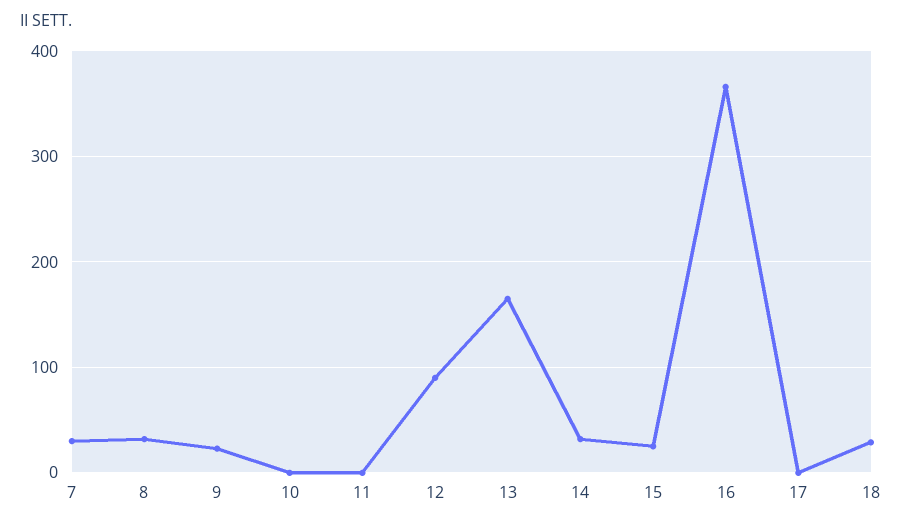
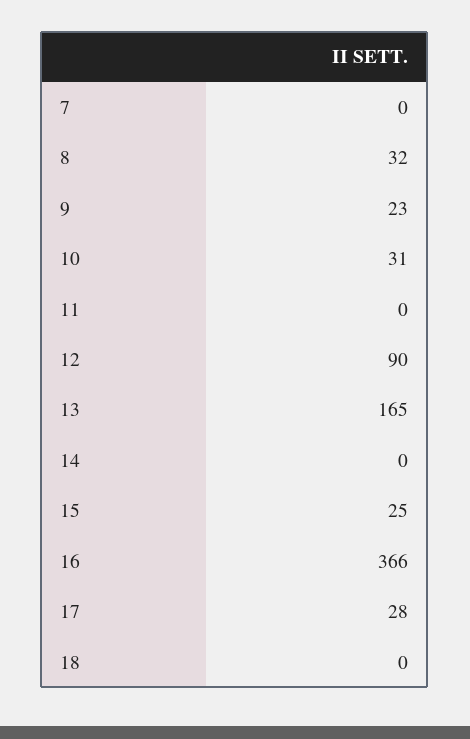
  {
-   "7": 30,
+   "7": 0,
    "8": 32,
    "9": 23,
-   "10": 0,
+   "10": 31,
    "11": 0,
    "12": 90,
    "13": 165,
-   "14": 30,
+   "14": 0,
    "15": 25,
    "16": 366,
-   "17": 0,
+   "17": 28,
-   "18": 30
+   "18": 0
  }

